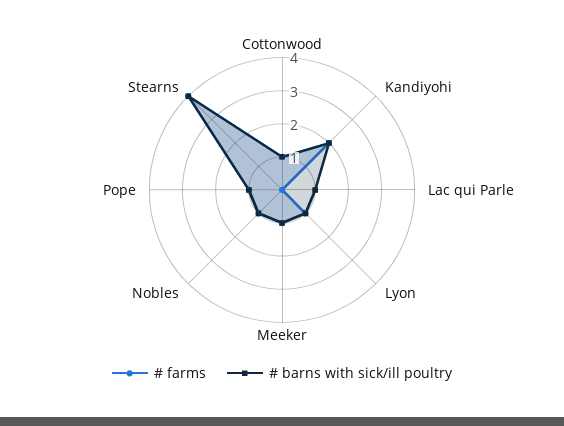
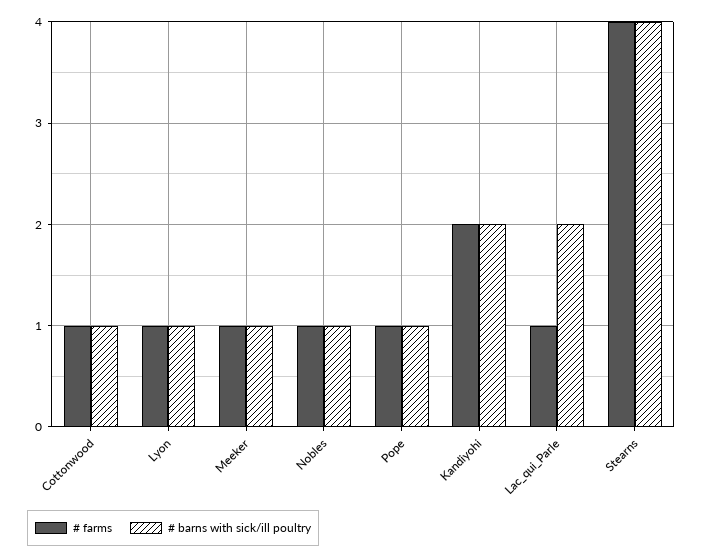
  {
    "# farms": {
      "Cottonwood": 1,
      "Kandiyohi": 2,
-     "Lac qui Parle": 0,
+     "Lac qui Parle": 1,
      "Lyon": 1,
      "Meeker": 1,
      "Nobles": 1,
      "Pope": 1,
      "Stearns": 4
    },
    "# barns with sick/ill poultry": {
      "Cottonwood": 1,
      "Kandiyohi": 2,
-     "Lac qui Parle": 1,
+     "Lac qui Parle": 2,
      "Lyon": 1,
      "Meeker": 1,
      "Nobles": 1,
      "Pope": 1,
      "Stearns": 4
    }
  }

